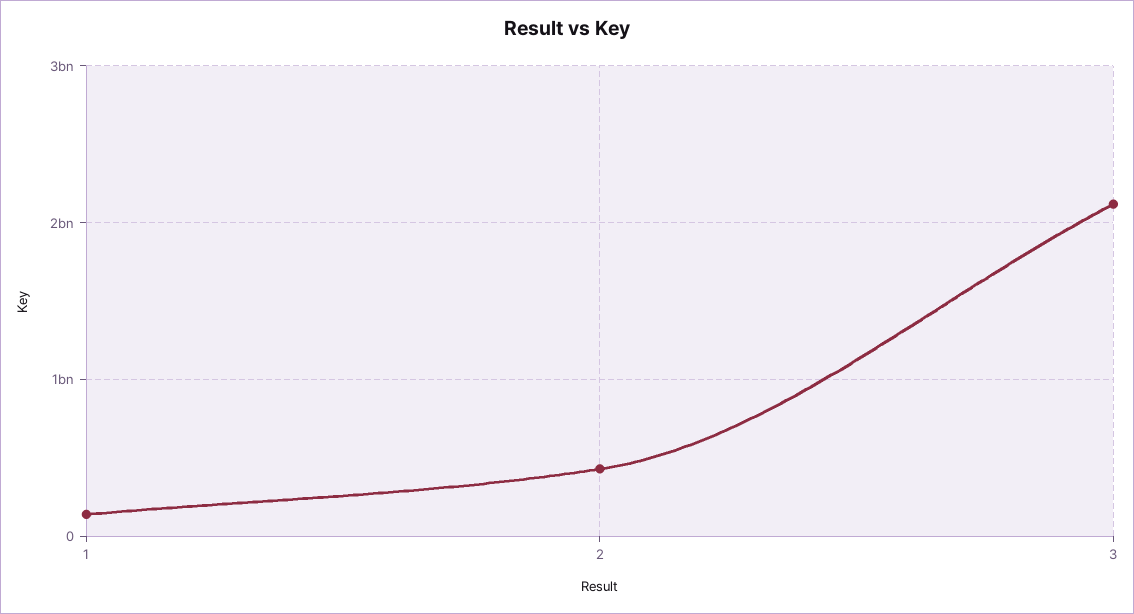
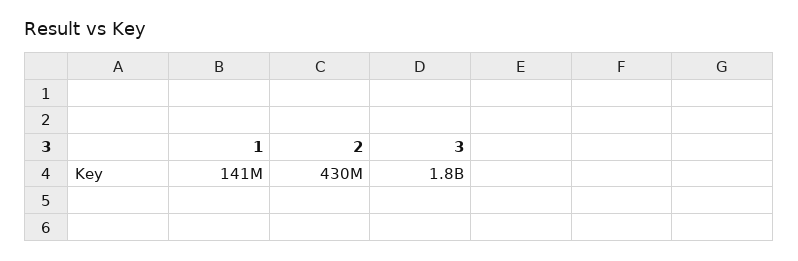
  {
    "1": 141000000,
    "2": 430000000,
-   "3": 2100000000
+   "3": 1800000000
  }

